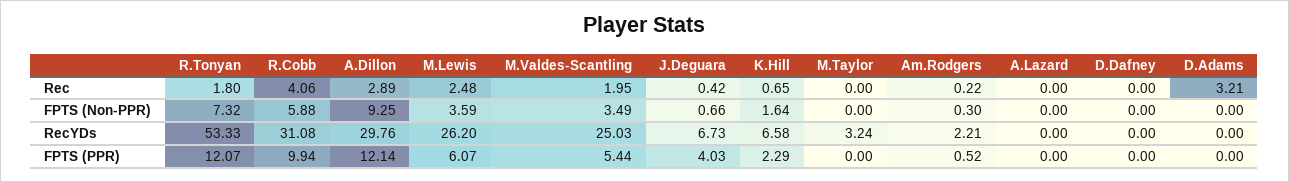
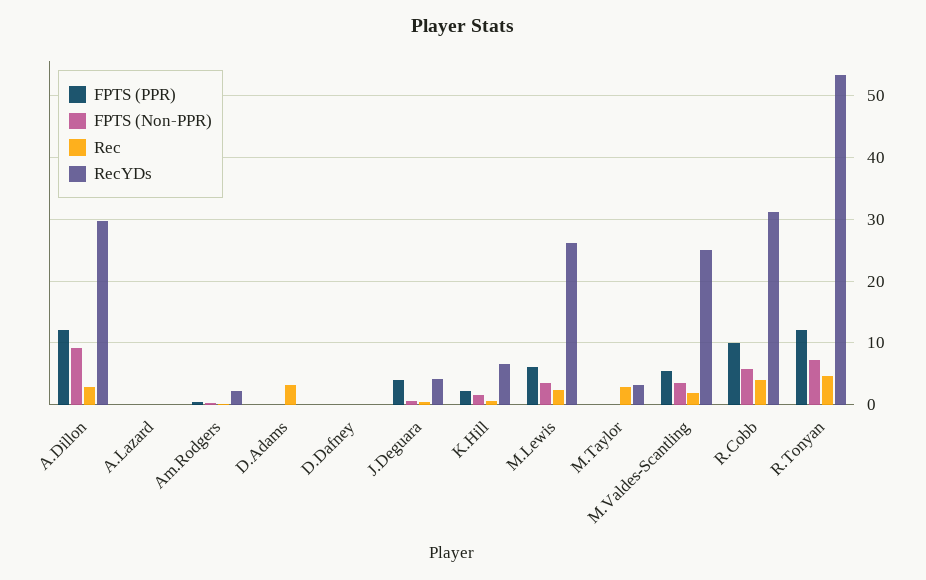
  {
    "Rec": {
-     "R.Tonyan": 1.8,
+     "R.Tonyan": 5,
      "R.Cobb": 4.06,
      "A.Dillon": 2.89,
      "M.Lewis": 2.48,
      "M.Valdes-Scantling": 1.95,
      "J.Deguara": 0.42,
      "K.Hill": 0.65,
-     "M.Taylor": 0,
+     "M.Taylor": 3,
      "Am.Rodgers": 0.22,
      "A.Lazard": 0,
      "D.Dafney": 0,
      "D.Adams": 3.21
    },
    "FPTS (Non-PPR)": {
      "R.Tonyan": 7.32,
      "R.Cobb": 5.88,
      "A.Dillon": 9.25,
      "M.Lewis": 3.59,
      "M.Valdes-Scantling": 3.49,
      "J.Deguara": 0.66,
      "K.Hill": 1.64,
      "M.Taylor": 0,
      "Am.Rodgers": 0.3,
      "A.Lazard": 0,
      "D.Dafney": 0,
      "D.Adams": 0
    },
    "RecYDs": {
      "R.Tonyan": 53.33,
      "R.Cobb": 31.08,
      "A.Dillon": 29.76,
      "M.Lewis": 26.2,
      "M.Valdes-Scantling": 25.03,
-     "J.Deguara": 6.73,
+     "J.Deguara": 4,
      "K.Hill": 6.58,
      "M.Taylor": 3.24,
      "Am.Rodgers": 2.21,
      "A.Lazard": 0,
      "D.Dafney": 0,
      "D.Adams": 0
    },
    "FPTS (PPR)": {
      "R.Tonyan": 12.07,
      "R.Cobb": 9.94,
      "A.Dillon": 12.14,
      "M.Lewis": 6.07,
      "M.Valdes-Scantling": 5.44,
      "J.Deguara": 4.03,
      "K.Hill": 2.29,
      "M.Taylor": 0,
      "Am.Rodgers": 0.52,
      "A.Lazard": 0,
      "D.Dafney": 0,
      "D.Adams": 0
    }
  }

